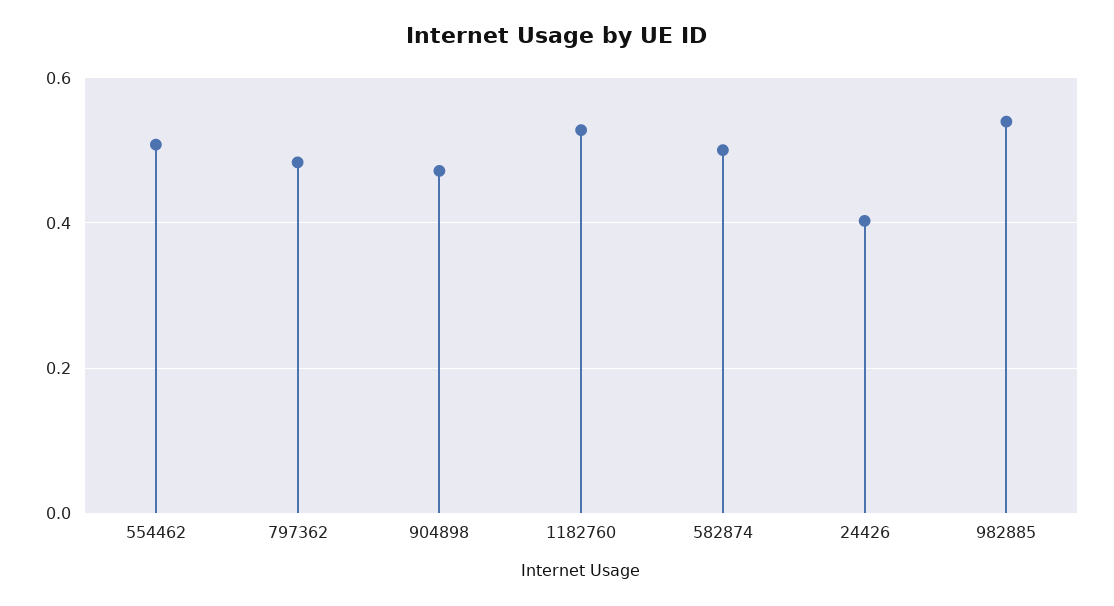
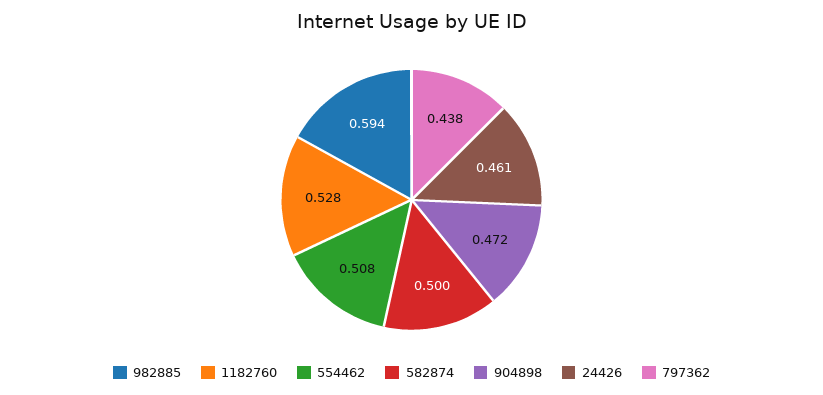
  {
    "554462": 0.508,
-   "797362": 0.48,
+   "797362": 0.438,
    "904898": 0.472,
    "1182760": 0.528,
    "582874": 0.5,
-   "24426": 0.4,
+   "24426": 0.461,
-   "982885": 0.54
+   "982885": 0.594
  }

